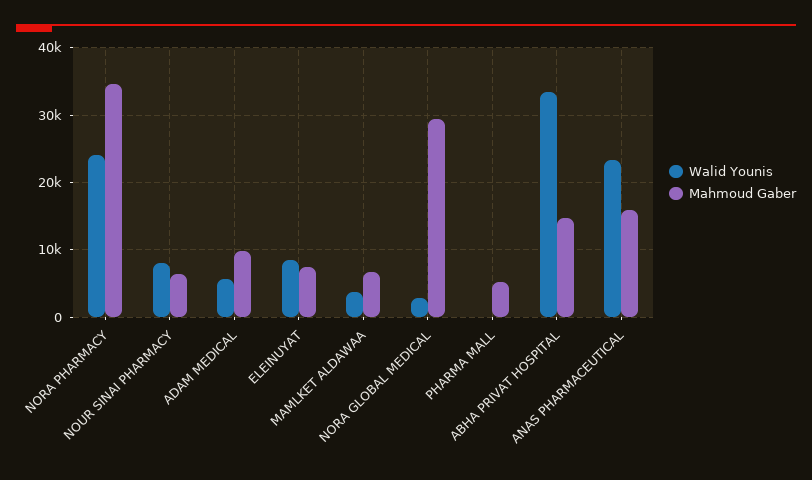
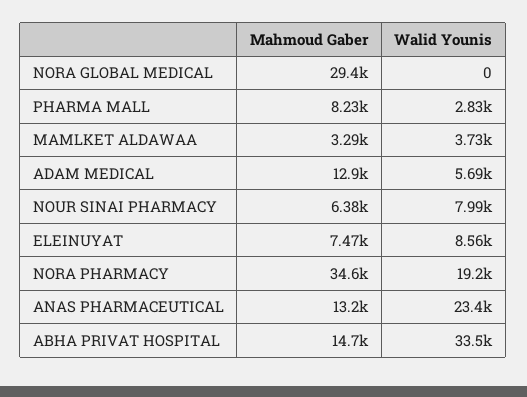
  {
    "Walid Younis": {
-     "NORA PHARMACY": 24000,
+     "NORA PHARMACY": 19200,
      "NOUR SINAI PHARMACY": 7990,
      "ADAM MEDICAL": 5690,
      "ELEINUYAT": 8560,
      "MAMLKET ALDAWAA": 3730,
-     "NORA GLOBAL MEDICAL": 3000,
+     "NORA GLOBAL MEDICAL": 0,
-     "PHARMA MALL": 0,
+     "PHARMA MALL": 2830,
      "ABHA PRIVAT HOSPITAL": 33500,
      "ANAS PHARMACEUTICAL": 23400
    },
    "Mahmoud Gaber": {
      "NORA PHARMACY": 34600,
      "NOUR SINAI PHARMACY": 6380,
-     "ADAM MEDICAL": 10000,
+     "ADAM MEDICAL": 12900,
      "ELEINUYAT": 7470,
-     "MAMLKET ALDAWAA": 7000,
+     "MAMLKET ALDAWAA": 3290,
      "NORA GLOBAL MEDICAL": 29400,
-     "PHARMA MALL": 5000,
+     "PHARMA MALL": 8230,
      "ABHA PRIVAT HOSPITAL": 14700,
-     "ANAS PHARMACEUTICAL": 16000
+     "ANAS PHARMACEUTICAL": 13200
    }
  }

